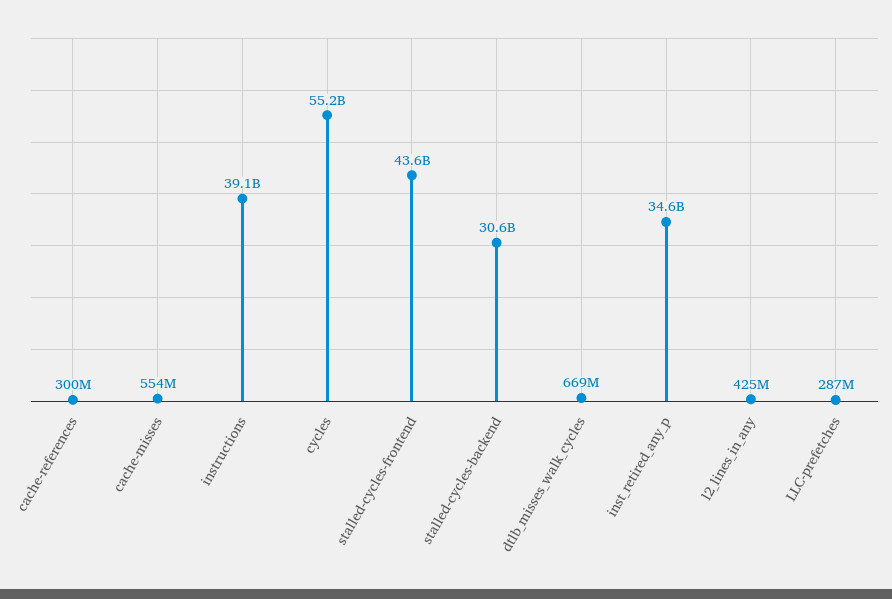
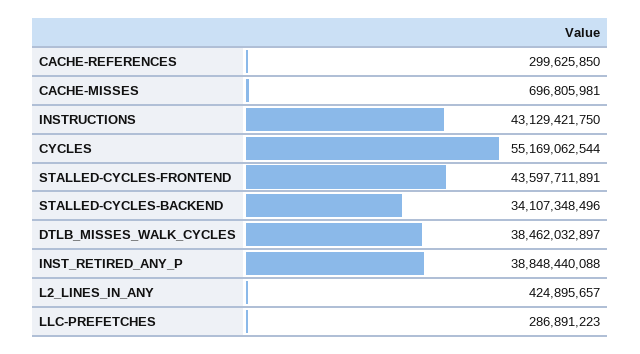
  {
    "cache-references": 299625850,
-   "cache-misses": 554000000,
+   "cache-misses": 696805981,
-   "instructions": 39100000000,
+   "instructions": 43129421750,
    "cycles": 55169062544,
    "stalled-cycles-frontend": 43597711891,
-   "stalled-cycles-backend": 30600000000,
+   "stalled-cycles-backend": 34107348496,
-   "dtlb_misses_walk_cycles": 669000000,
+   "dtlb_misses_walk_cycles": 38462032897,
-   "inst_retired_any_p": 34600000000,
+   "inst_retired_any_p": 38848440088,
    "l2_lines_in_any": 424895657,
    "LLC-prefetches": 286891223
  }

